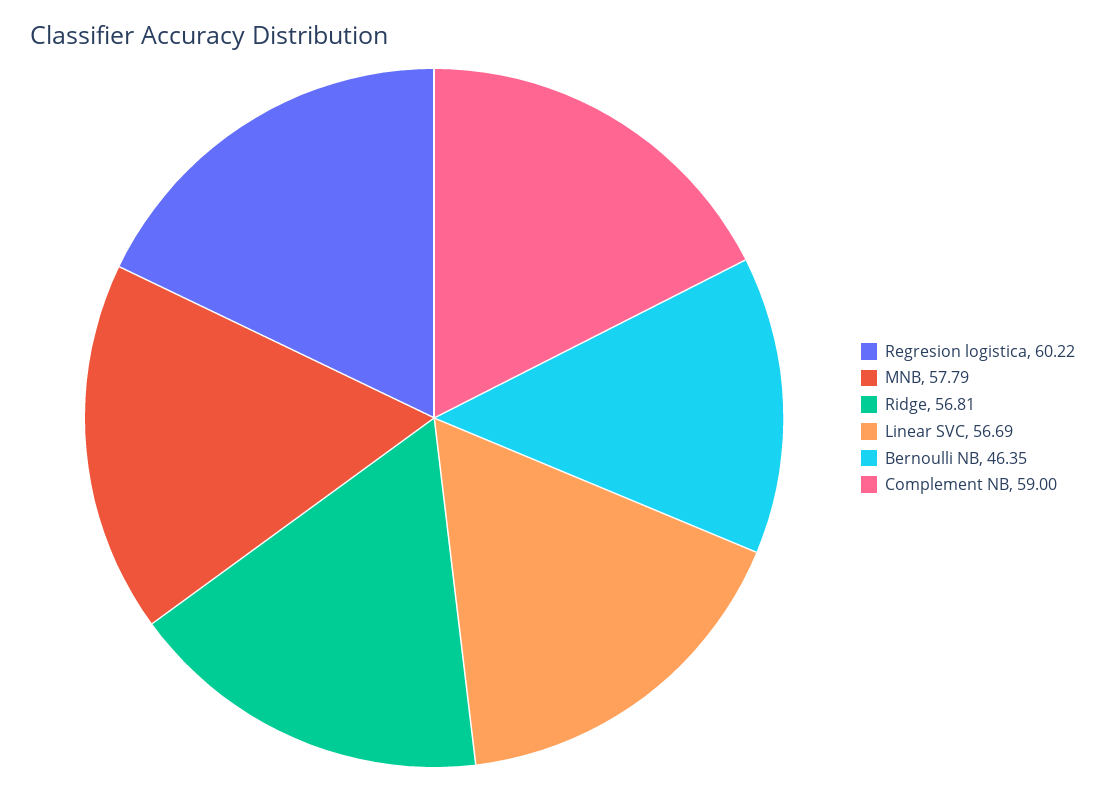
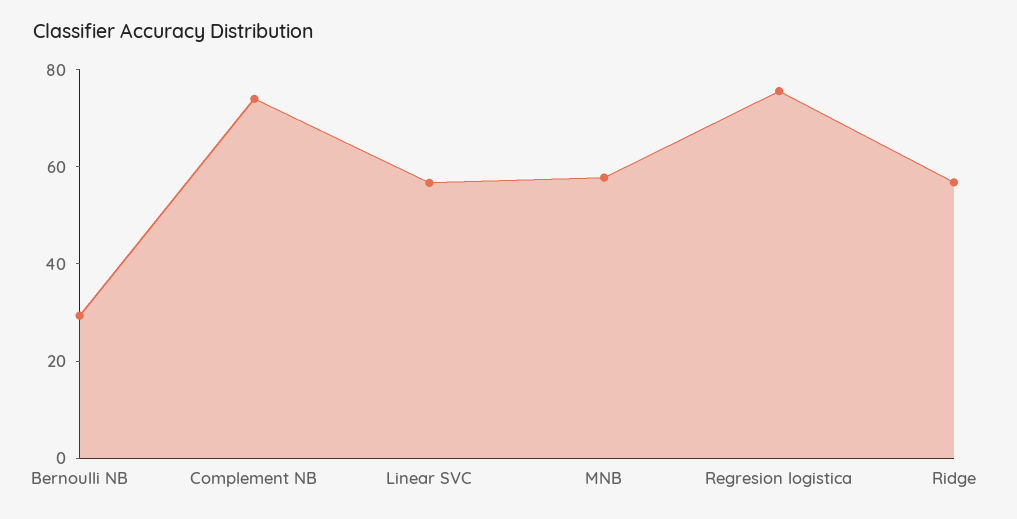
  {
-   "Regresion logistica": 60.22,
+   "Regresion logistica": 75,
    "MNB": 57.79,
    "Ridge": 56.81,
    "Linear SVC": 56.69,
-   "Bernoulli NB": 46.35,
+   "Bernoulli NB": 30,
-   "Complement NB": 59
+   "Complement NB": 75
  }

